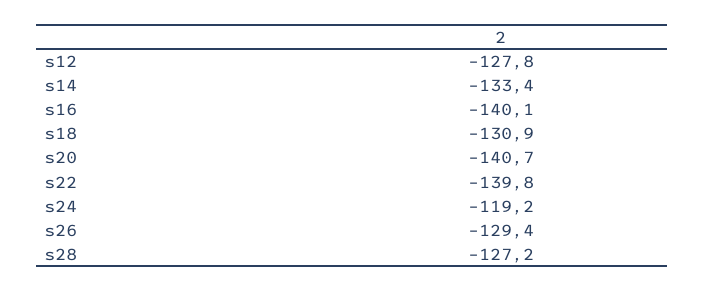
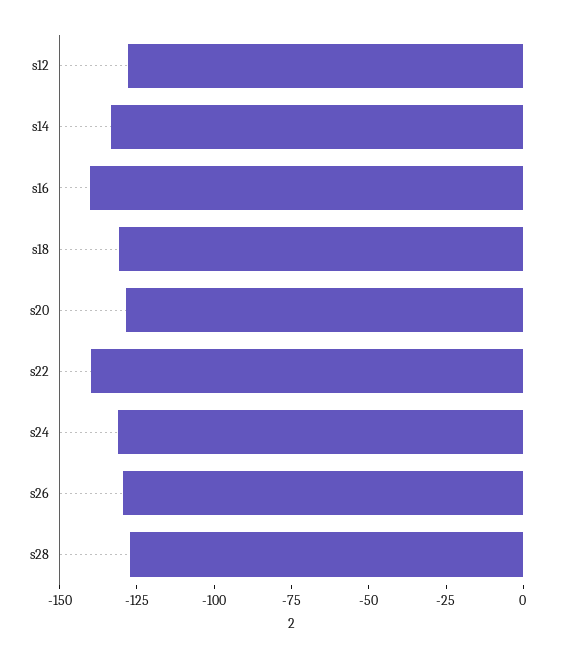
  {
    "s12": -127.8,
    "s14": -133.4,
    "s16": -140.1,
    "s18": -130.9,
-   "s20": -140.7,
+   "s20": -130,
    "s22": -139.8,
-   "s24": -119.2,
+   "s24": -130,
    "s26": -129.4,
    "s28": -127.2
  }

